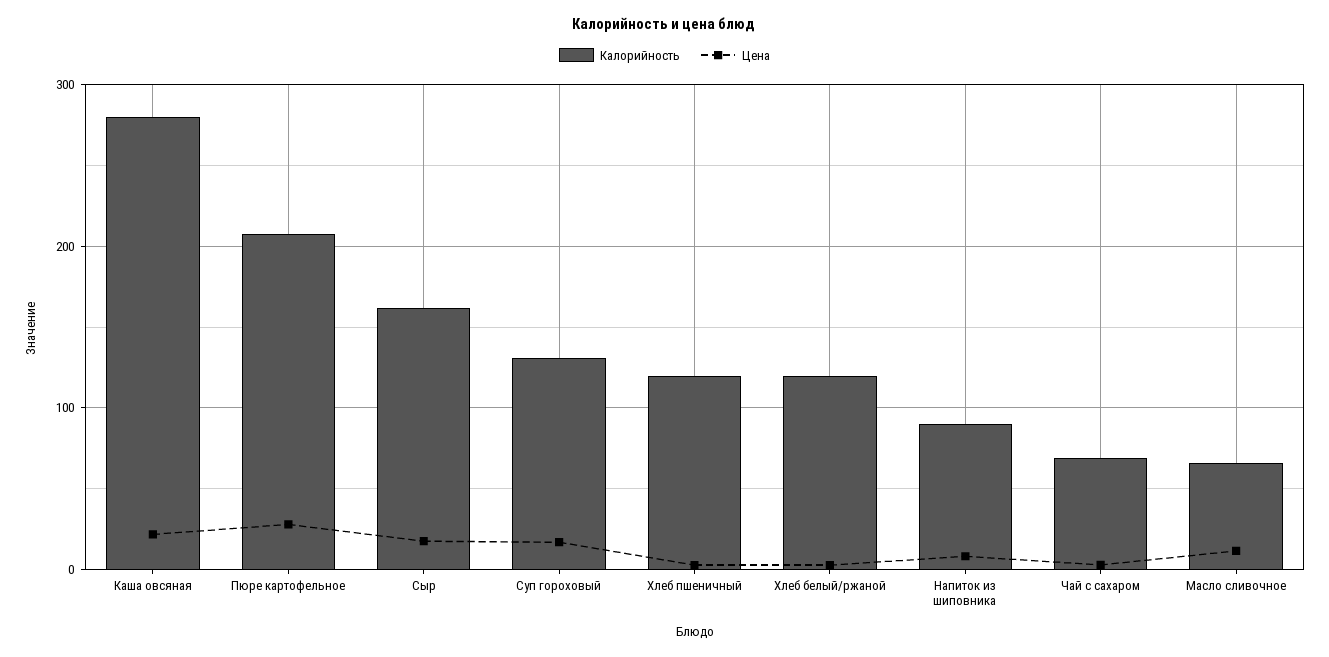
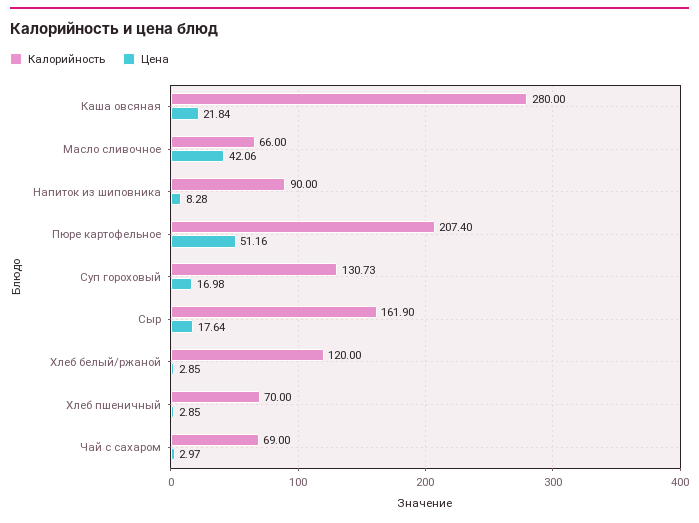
  {
    "Калорийность": {
      "Каша овсяная": 280,
      "Пюре картофельное": 207.4,
      "Сыр": 161.9,
      "Суп гороховый": 130.73,
-     "Хлеб пшеничный": 120,
+     "Хлеб пшеничный": 70,
      "Хлеб белый/ржаной": 120,
      "Напиток из шиповника": 90,
      "Чай с сахаром": 69,
      "Масло сливочное": 66
    },
    "Цена": {
      "Каша овсяная": 21.84,
-     "Пюре картофельное": 30,
+     "Пюре картофельное": 51.16,
      "Сыр": 17.64,
      "Суп гороховый": 16.98,
      "Хлеб пшеничный": 2.85,
      "Хлеб белый/ржаной": 2.85,
      "Напиток из шиповника": 8.28,
      "Чай с сахаром": 2.97,
-     "Масло сливочное": 10
+     "Масло сливочное": 42.06
    }
  }

